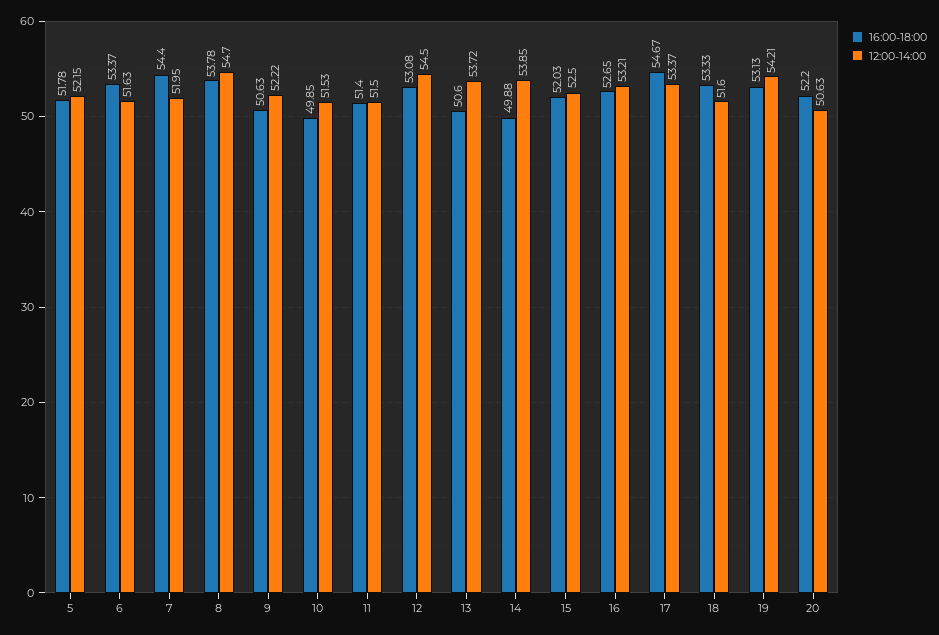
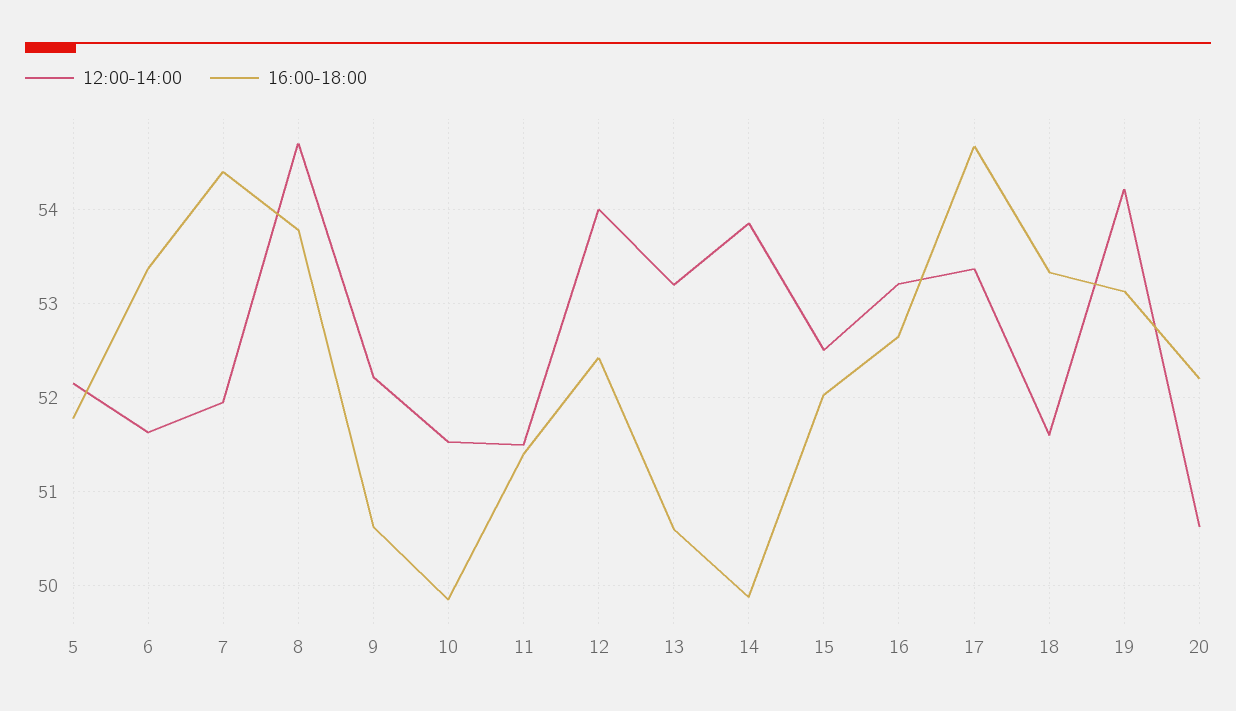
  {
    "16:00-18:00": {
      "5": 51.78,
      "6": 53.37,
      "7": 54.4,
      "8": 53.78,
      "9": 50.63,
      "10": 49.85,
      "11": 51.4,
-     "12": 53.08,
+     "12": 52.4,
      "13": 50.6,
      "14": 49.88,
      "15": 52.03,
      "16": 52.65,
      "17": 54.67,
      "18": 53.33,
      "19": 53.13,
      "20": 52.2
    },
    "12:00-14:00": {
      "5": 52.15,
      "6": 51.63,
      "7": 51.95,
      "8": 54.7,
      "9": 52.22,
      "10": 51.53,
      "11": 51.5,
-     "12": 54.5,
+     "12": 54,
-     "13": 53.72,
+     "13": 53.2,
      "14": 53.85,
      "15": 52.5,
      "16": 53.21,
      "17": 53.37,
      "18": 51.6,
      "19": 54.21,
      "20": 50.63
    }
  }

